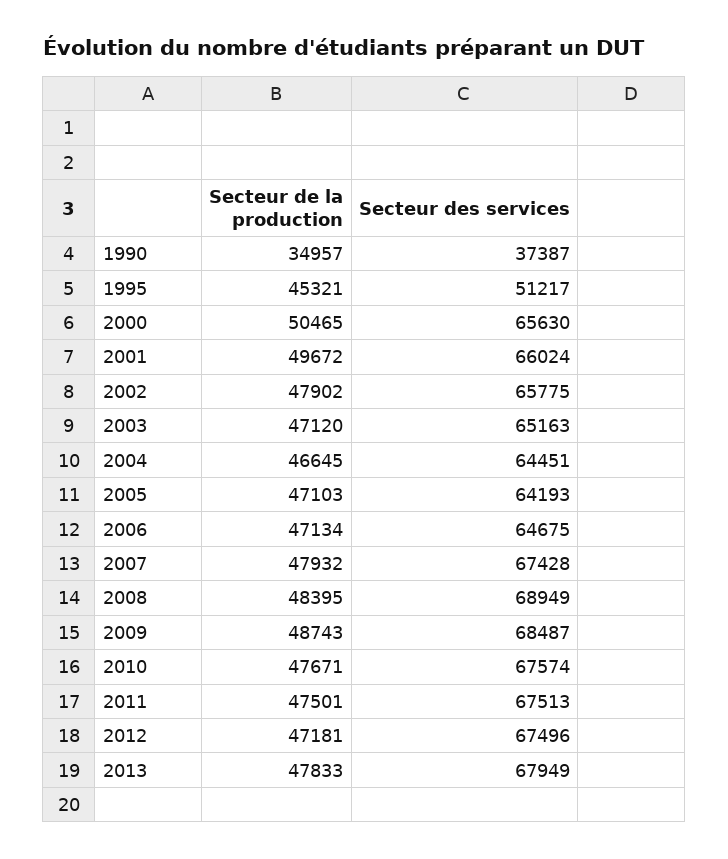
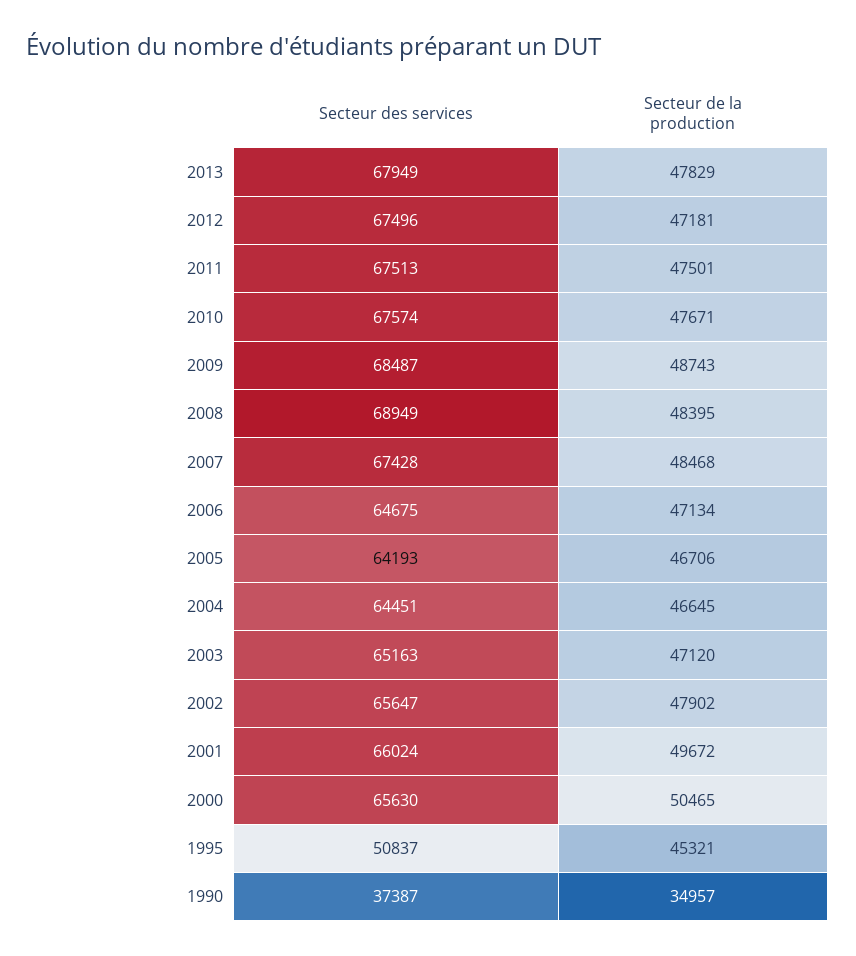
  {
    "Secteur de la production": {
      "1990": 34957,
      "1995": 45321,
      "2000": 50465,
      "2001": 49672,
      "2002": 47902,
      "2003": 47120,
      "2004": 46645,
-     "2005": 47103,
+     "2005": 46706,
      "2006": 47134,
-     "2007": 47932,
+     "2007": 48468,
      "2008": 48395,
      "2009": 48743,
      "2010": 47671,
      "2011": 47501,
      "2012": 47181,
-     "2013": 47833
+     "2013": 47829
    },
    "Secteur des services": {
      "1990": 37387,
-     "1995": 51217,
+     "1995": 50837,
      "2000": 65630,
      "2001": 66024,
-     "2002": 65775,
+     "2002": 65647,
      "2003": 65163,
      "2004": 64451,
      "2005": 64193,
      "2006": 64675,
      "2007": 67428,
      "2008": 68949,
      "2009": 68487,
      "2010": 67574,
      "2011": 67513,
      "2012": 67496,
      "2013": 67949
    }
  }

